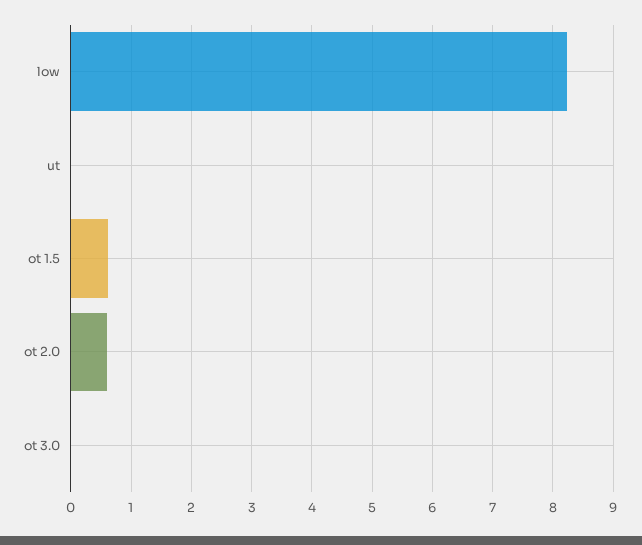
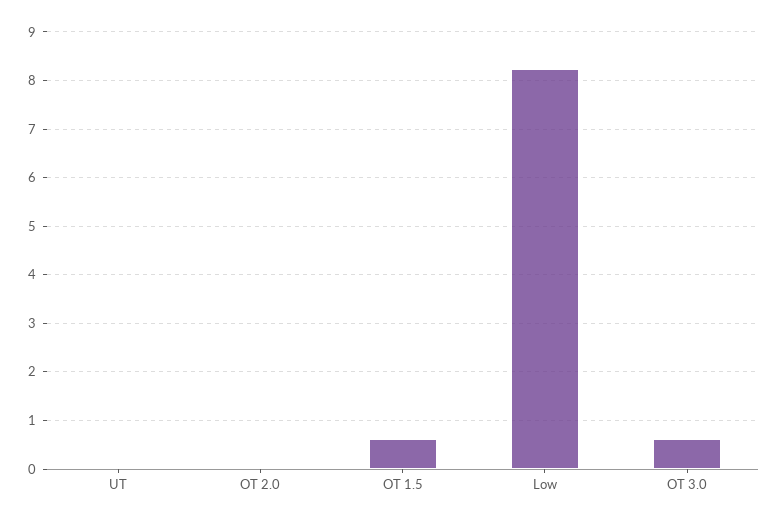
  {
    "low": 8.2,
    "ut": 0,
    "ot 1.5": 0.6,
-   "ot 2.0": 0.6,
+   "ot 2.0": 0,
-   "ot 3.0": 0
+   "ot 3.0": 0.6
  }

